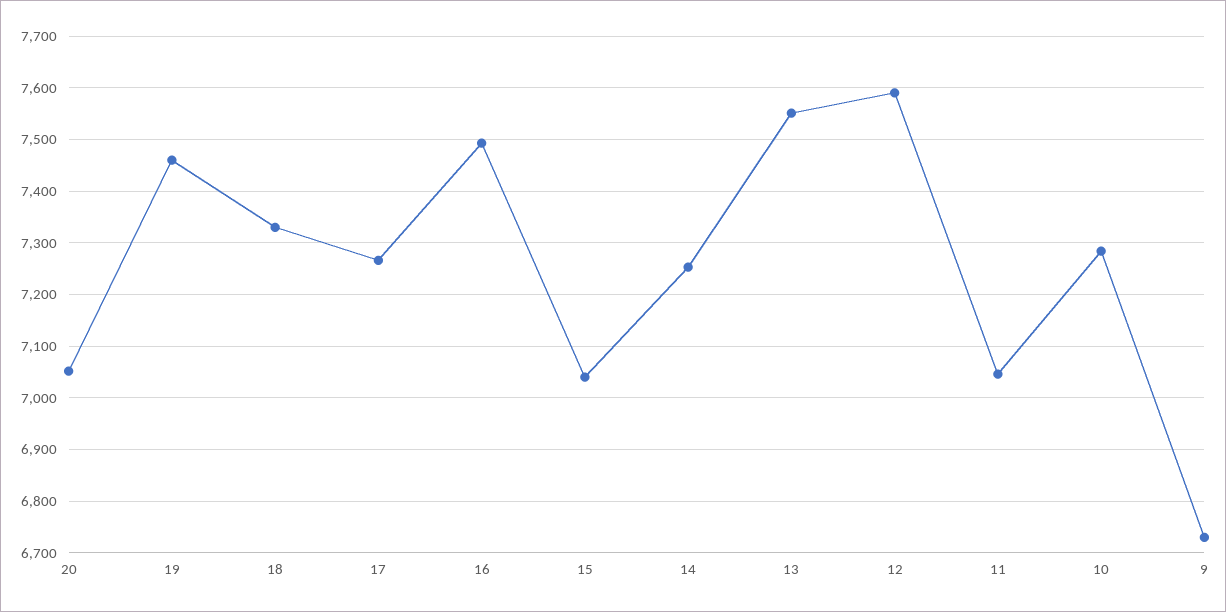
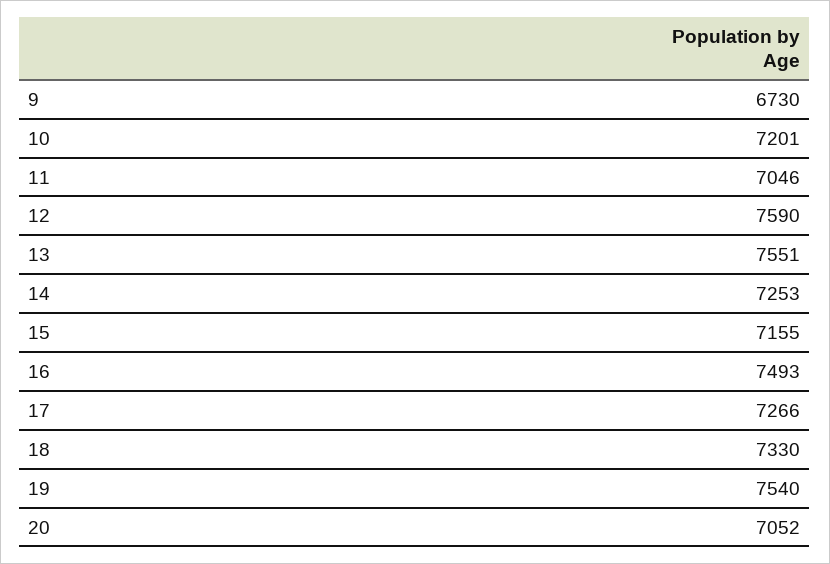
  {
    "20": 7052,
-   "19": 7460,
+   "19": 7540,
    "18": 7330,
    "17": 7266,
    "16": 7493,
-   "15": 7040,
+   "15": 7155,
    "14": 7253,
    "13": 7551,
    "12": 7590,
    "11": 7046,
-   "10": 7280,
+   "10": 7201,
    "9": 6730
  }

